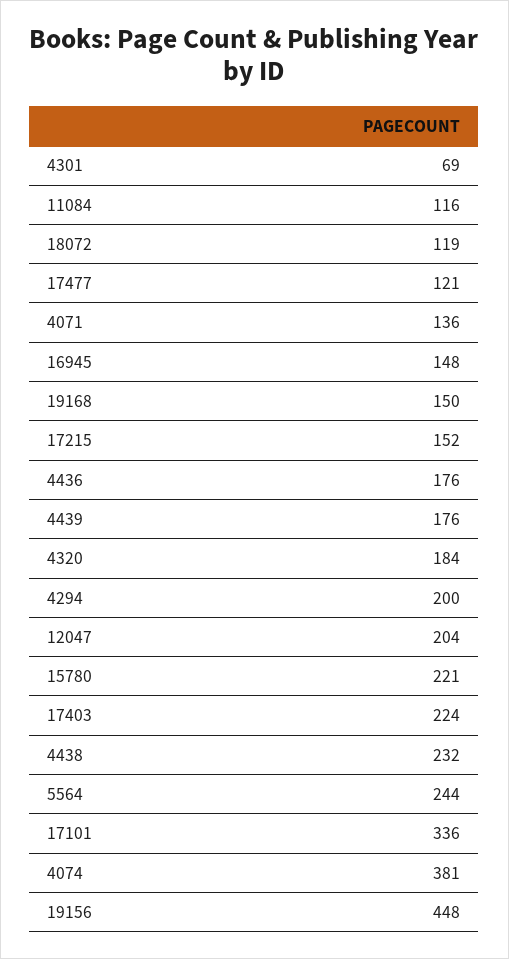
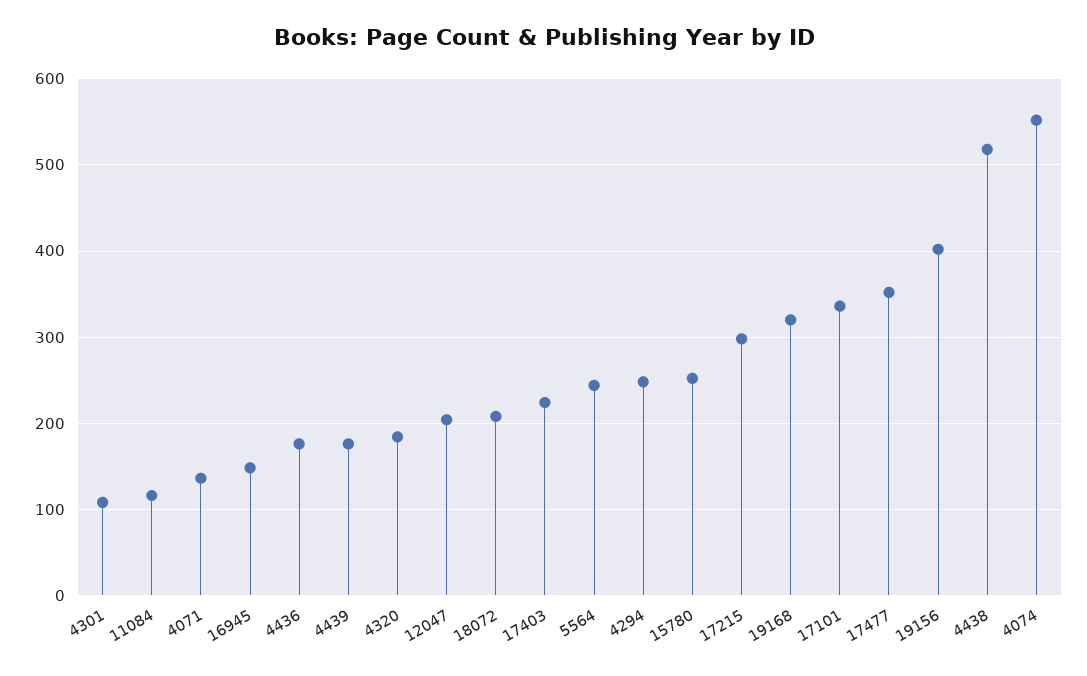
  {
-   "4301": 69,
+   "4301": 110,
    "11084": 116,
-   "18072": 119,
+   "18072": 210,
-   "17477": 121,
+   "17477": 350,
    "4071": 136,
    "16945": 148,
-   "19168": 150,
+   "19168": 320,
-   "17215": 152,
+   "17215": 300,
    "4436": 176,
    "4439": 176,
    "4320": 184,
-   "4294": 200,
+   "4294": 250,
    "12047": 204,
-   "15780": 221,
+   "15780": 250,
    "17403": 224,
-   "4438": 232,
+   "4438": 520,
    "5564": 244,
    "17101": 336,
-   "4074": 381,
+   "4074": 550,
-   "19156": 448
+   "19156": 400
  }

